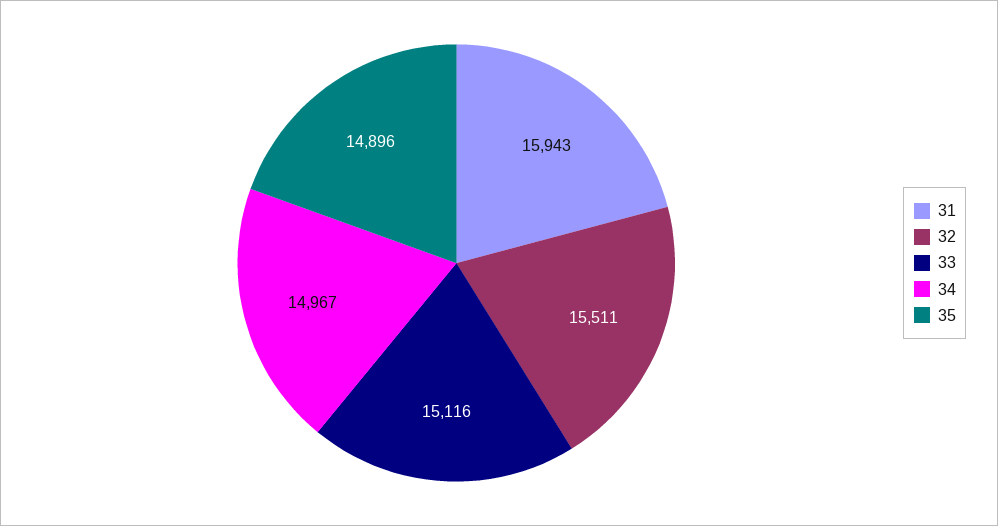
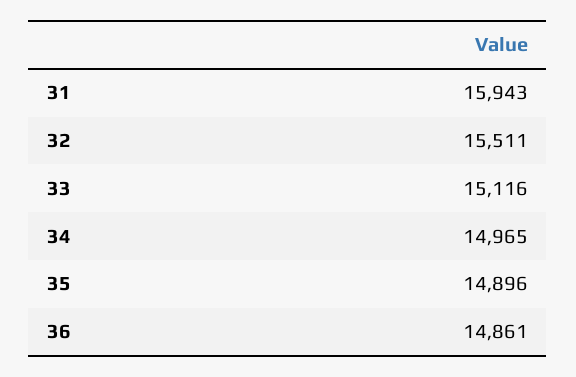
  {
    "31": 15943,
    "32": 15511,
    "33": 15116,
-   "34": 14967,
+   "34": 14965,
-   "35": 14896
+   "35": 14896,
+   "36": 14861
  }

